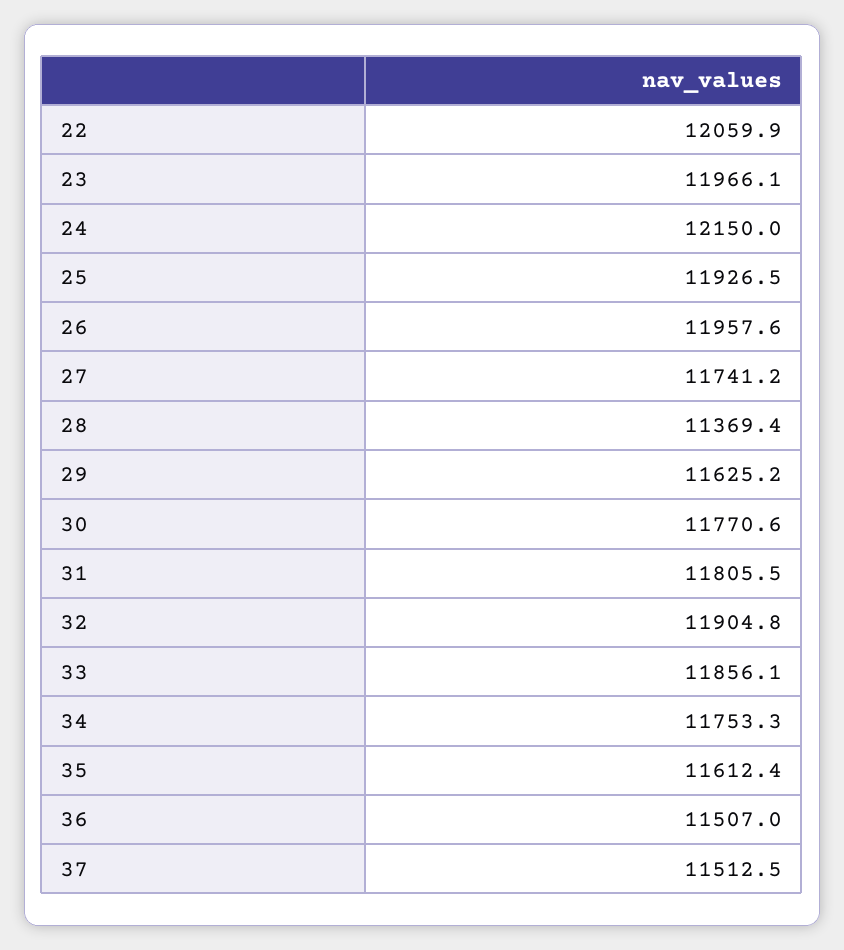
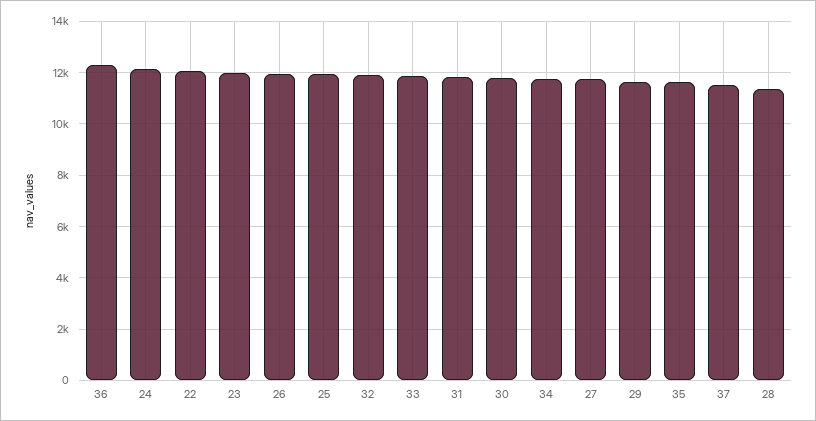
  {
    "22": 12059.9,
    "23": 11966.1,
    "24": 12150,
    "25": 11926.5,
    "26": 11957.6,
    "27": 11741.2,
    "28": 11369.4,
    "29": 11625.2,
    "30": 11770.6,
    "31": 11805.5,
    "32": 11904.8,
    "33": 11856.1,
    "34": 11753.3,
    "35": 11612.4,
-   "36": 11507,
+   "36": 12250,
    "37": 11512.5
  }

